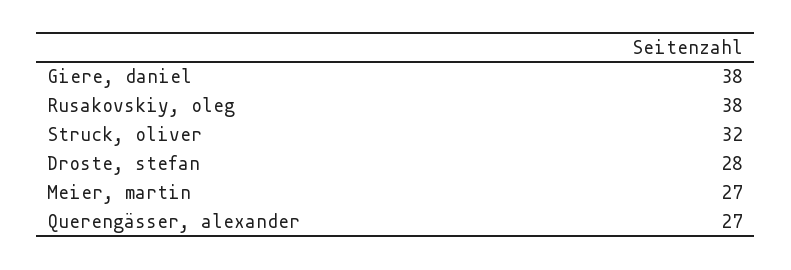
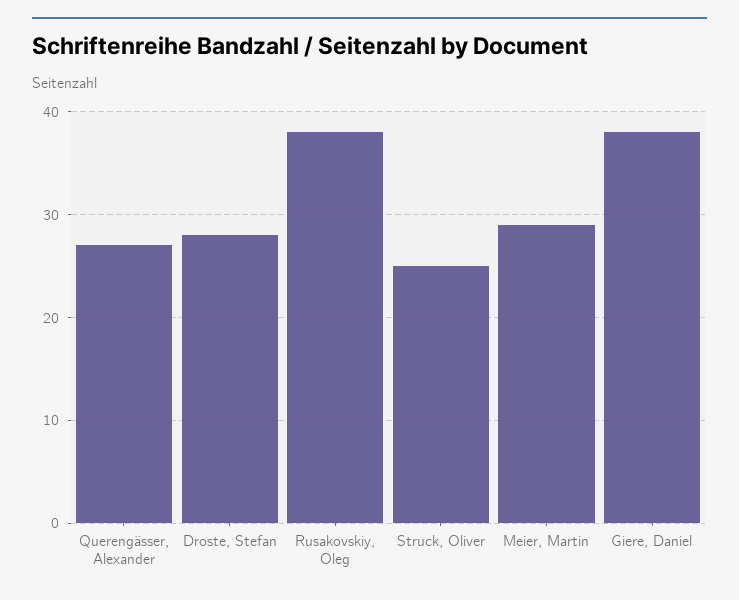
  {
    "Giere, daniel": 38,
    "Rusakovskiy, oleg": 38,
-   "Struck, oliver": 32,
+   "Struck, oliver": 25,
    "Droste, stefan": 28,
-   "Meier, martin": 27,
+   "Meier, martin": 29,
    "Querengässer, alexander": 27
  }

